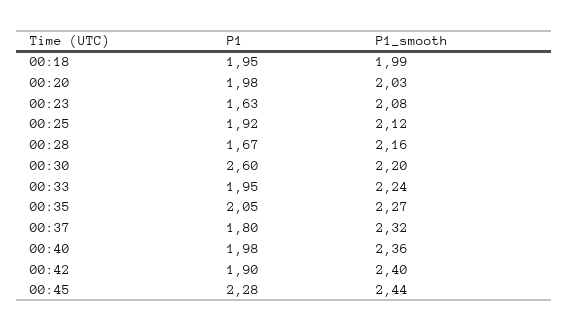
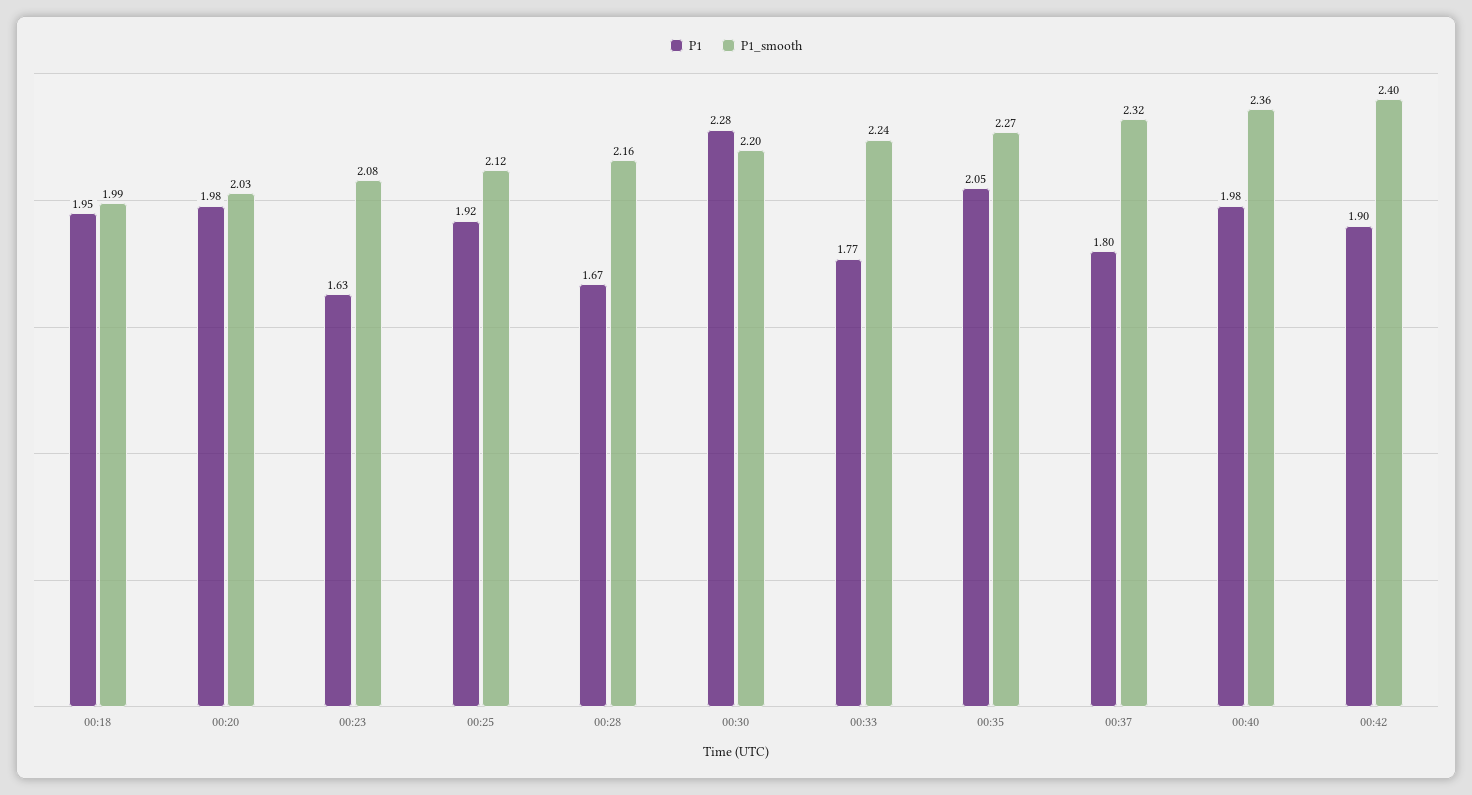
  {
    "P1": {
      "00:18": 1.95,
      "00:20": 1.98,
      "00:23": 1.63,
      "00:25": 1.92,
      "00:28": 1.67,
-     "00:30": 2.6,
+     "00:30": 2.28,
-     "00:33": 1.95,
+     "00:33": 1.77,
      "00:35": 2.05,
      "00:37": 1.8,
      "00:40": 1.98,
-     "00:42": 1.9,
+     "00:42": 1.9
-     "00:45": 2.28
    },
    "P1_smooth": {
      "00:18": 1.99,
      "00:20": 2.03,
      "00:23": 2.08,
      "00:25": 2.12,
      "00:28": 2.16,
      "00:30": 2.2,
      "00:33": 2.24,
      "00:35": 2.27,
      "00:37": 2.32,
      "00:40": 2.36,
-     "00:42": 2.4,
+     "00:42": 2.4
-     "00:45": 2.44
    }
  }

